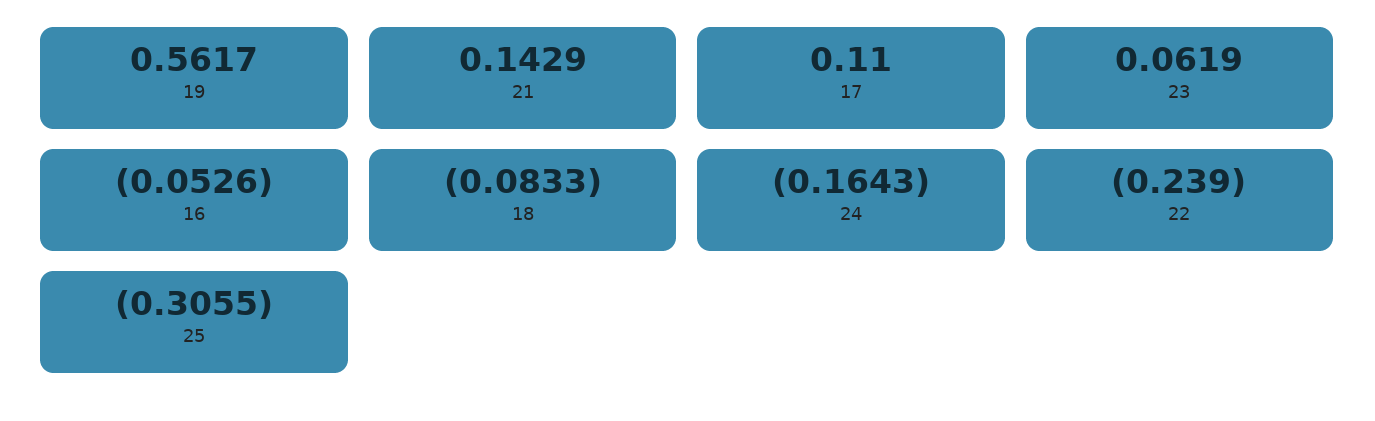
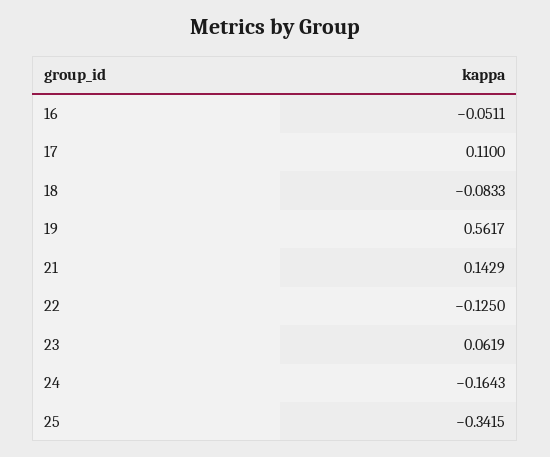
  {
    "19": 0.5617,
    "21": 0.1429,
    "17": 0.11,
    "23": 0.0619,
-   "16": -0.0526,
+   "16": -0.0511,
    "18": -0.0833,
    "24": -0.1643,
-   "22": -0.239,
+   "22": -0.125,
-   "25": -0.3055
+   "25": -0.3415
  }

